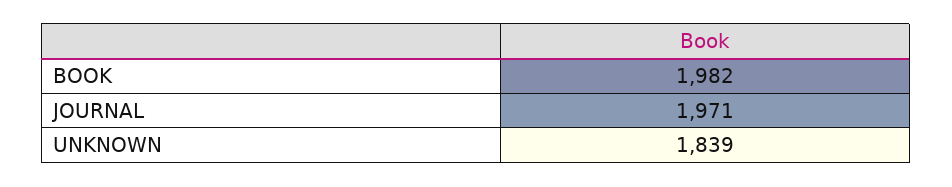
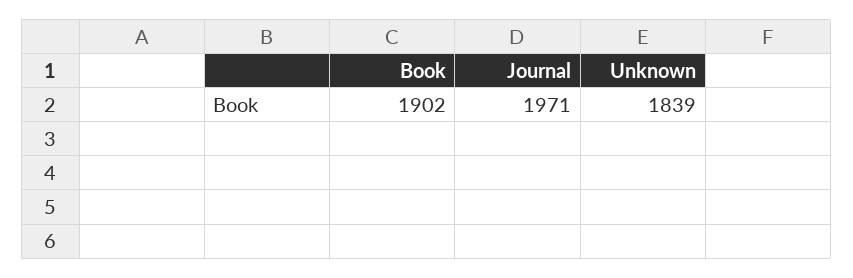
  {
-   "BOOK": 1982,
+   "BOOK": 1902,
    "JOURNAL": 1971,
    "UNKNOWN": 1839
  }

